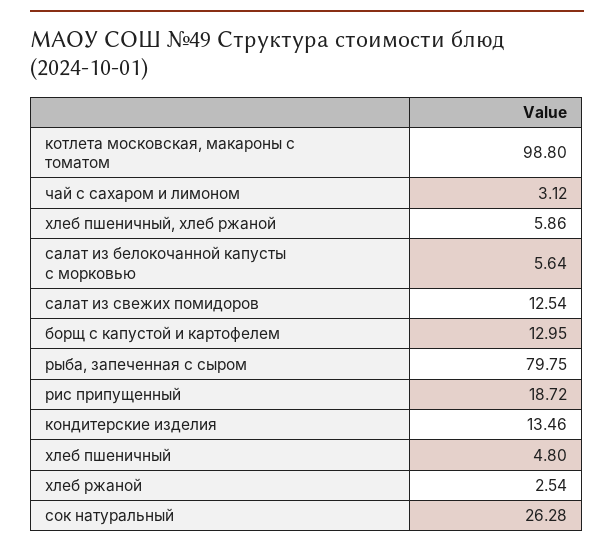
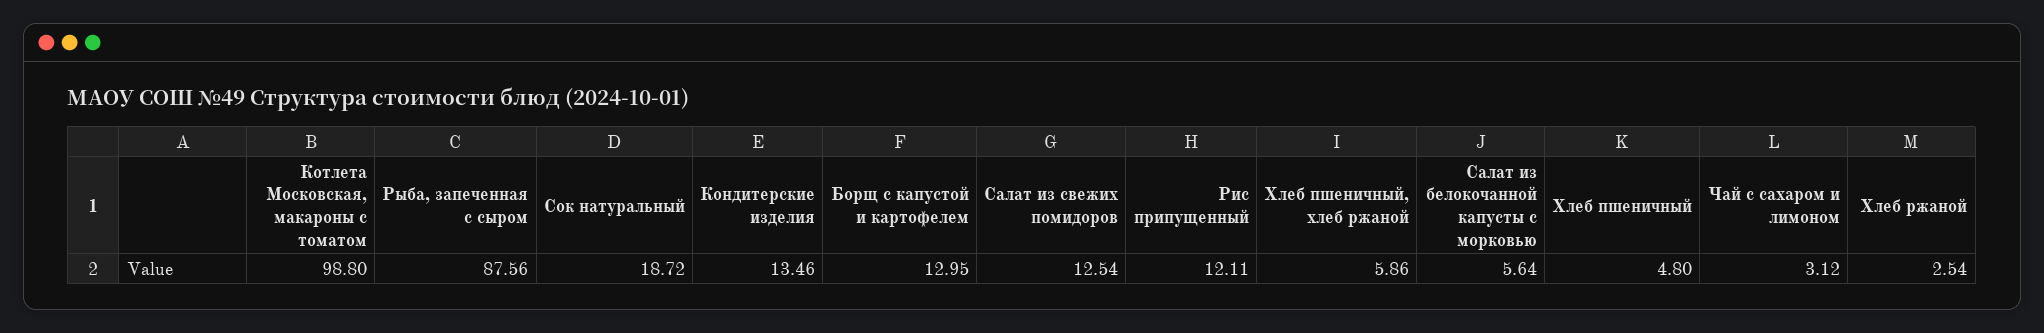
  {
    "котлета московская, макароны с томатом": 98.8,
    "чай с сахаром и лимоном": 3.12,
    "хлеб пшеничный, хлеб ржаной": 5.86,
    "салат из белокочанной капусты с морковью": 5.64,
    "салат из свежих помидоров": 12.54,
    "борщ с капустой и картофелем": 12.95,
-   "рыба, запеченная с сыром": 79.75,
+   "рыба, запеченная с сыром": 87.56,
-   "рис припущенный": 18.72,
+   "рис припущенный": 12.11,
    "кондитерские изделия": 13.46,
    "хлеб пшеничный": 4.8,
    "хлеб ржаной": 2.54,
-   "сок натуральный": 26.28
+   "сок натуральный": 18.72
  }

